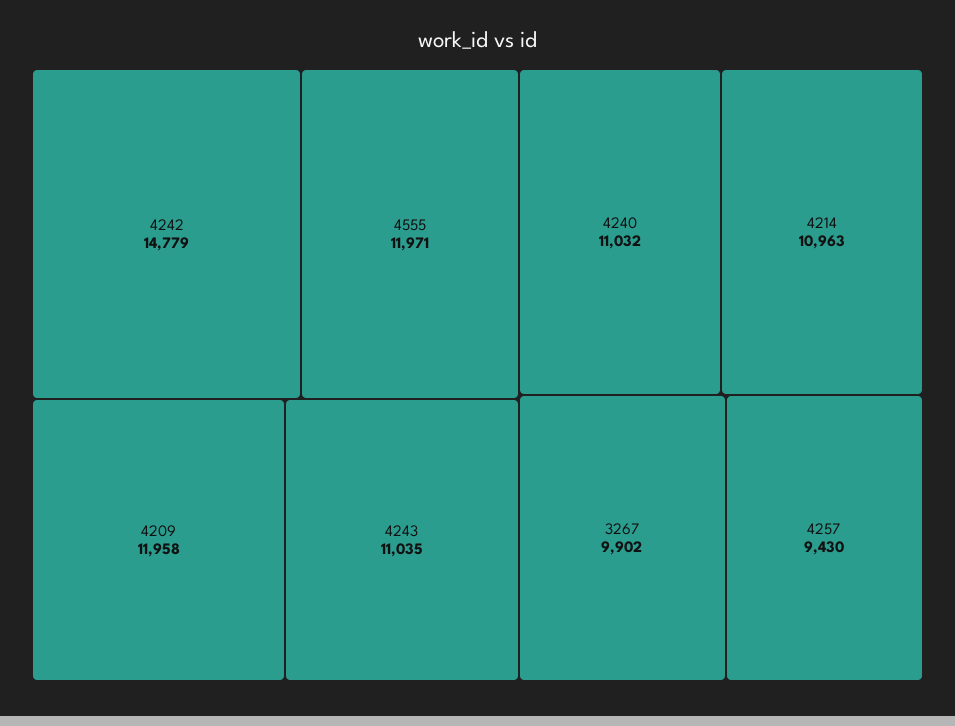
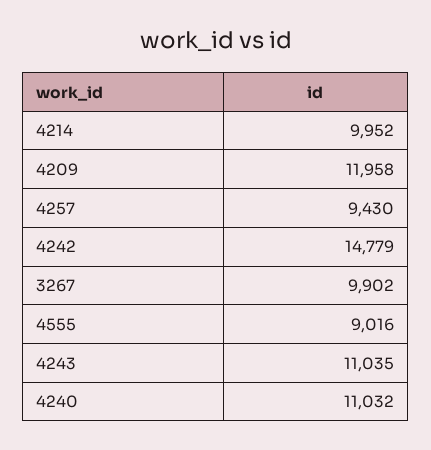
  {
    "4242": 14779,
-   "4555": 11971,
+   "4555": 9016,
    "4209": 11958,
    "4243": 11035,
    "4240": 11032,
-   "4214": 10963,
+   "4214": 9952,
    "3267": 9902,
    "4257": 9430
  }

